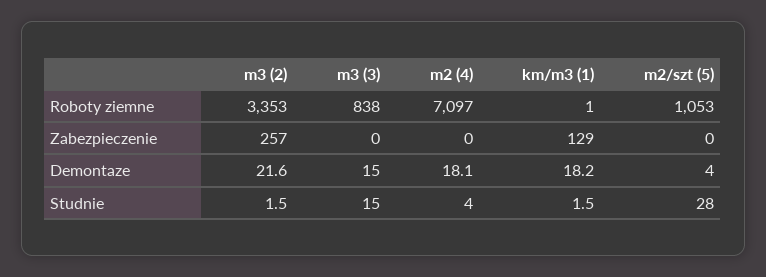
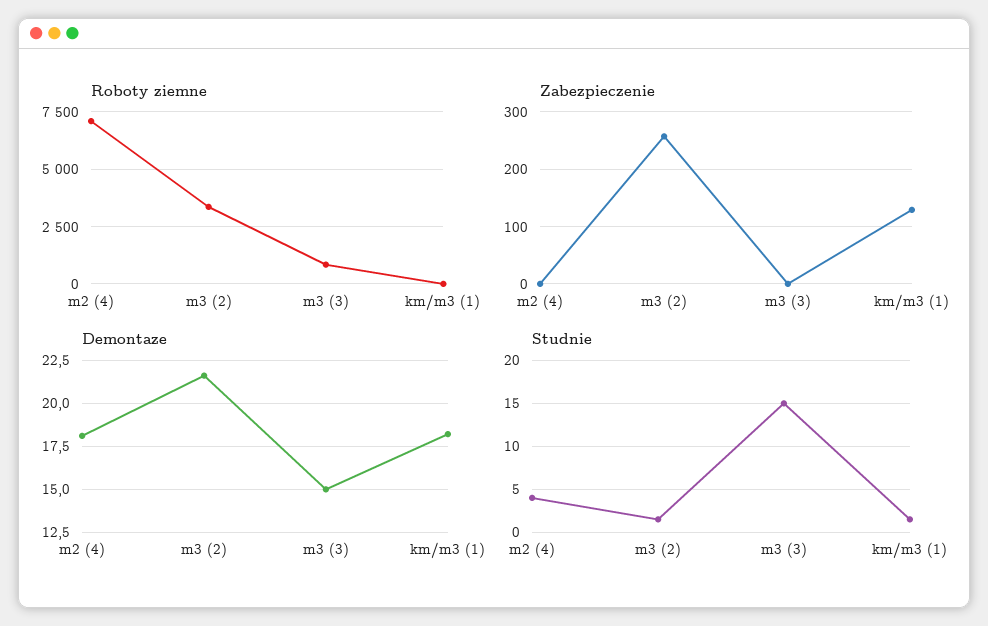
  {
    "Roboty ziemne": {
      "m3 (2)": 3353,
      "m3 (3)": 838,
      "m2 (4)": 7097,
-     "km/m3 (1)": 1,
+     "km/m3 (1)": 1
-     "m2/szt (5)": 1053
    },
    "Zabezpieczenie": {
      "m3 (2)": 257,
      "m3 (3)": 0,
      "m2 (4)": 0,
-     "km/m3 (1)": 129,
+     "km/m3 (1)": 129
-     "m2/szt (5)": 0
    },
    "Demontaze": {
      "m3 (2)": 21.6,
      "m3 (3)": 15,
      "m2 (4)": 18.1,
-     "km/m3 (1)": 18.2,
+     "km/m3 (1)": 18.2
-     "m2/szt (5)": 4
    },
    "Studnie": {
      "m3 (2)": 1.5,
      "m3 (3)": 15,
      "m2 (4)": 4,
-     "km/m3 (1)": 1.5,
+     "km/m3 (1)": 1.5
-     "m2/szt (5)": 28
    }
  }

